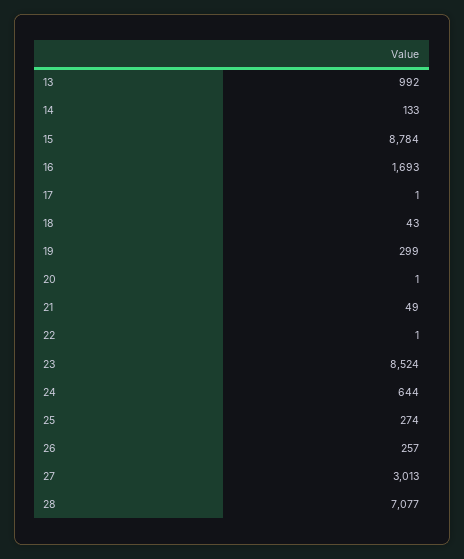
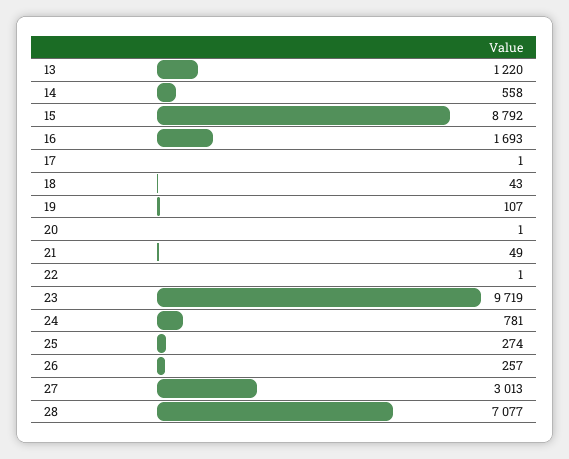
  {
-   "13": 992,
+   "13": 1220,
-   "14": 133,
+   "14": 558,
-   "15": 8784,
+   "15": 8792,
    "16": 1693,
    "17": 1,
    "18": 43,
-   "19": 299,
+   "19": 107,
    "20": 1,
    "21": 49,
    "22": 1,
-   "23": 8524,
+   "23": 9719,
-   "24": 644,
+   "24": 781,
    "25": 274,
    "26": 257,
    "27": 3013,
    "28": 7077
  }

